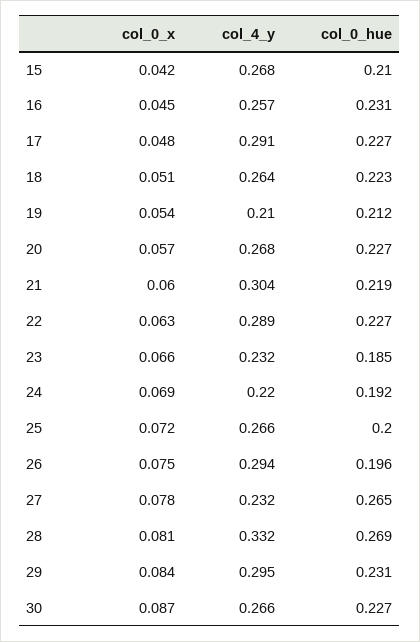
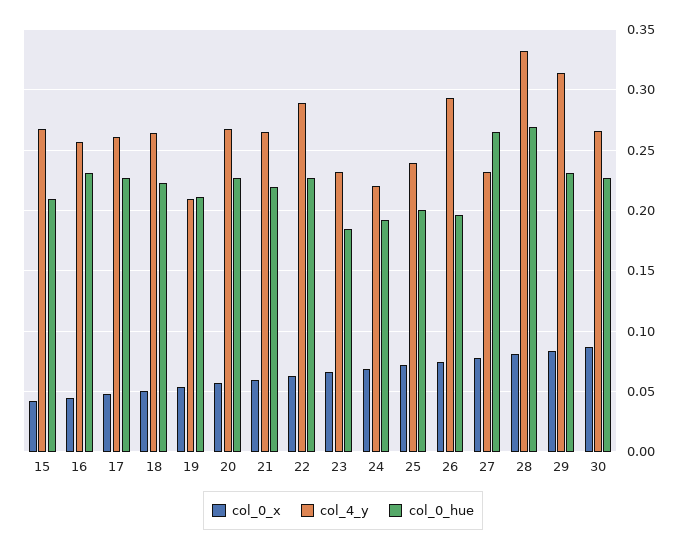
  {
    "col_0_x": {
      "15": 0.042,
      "16": 0.045,
      "17": 0.048,
      "18": 0.051,
      "19": 0.054,
      "20": 0.057,
      "21": 0.06,
      "22": 0.063,
      "23": 0.066,
      "24": 0.069,
      "25": 0.072,
      "26": 0.075,
      "27": 0.078,
      "28": 0.081,
      "29": 0.084,
      "30": 0.087
    },
    "col_4_y": {
      "15": 0.268,
      "16": 0.257,
-     "17": 0.291,
+     "17": 0.26,
      "18": 0.264,
      "19": 0.21,
      "20": 0.268,
-     "21": 0.304,
+     "21": 0.265,
      "22": 0.289,
      "23": 0.232,
      "24": 0.22,
-     "25": 0.266,
+     "25": 0.24,
      "26": 0.294,
      "27": 0.232,
      "28": 0.332,
-     "29": 0.295,
+     "29": 0.315,
      "30": 0.266
    },
    "col_0_hue": {
      "15": 0.21,
      "16": 0.231,
      "17": 0.227,
      "18": 0.223,
      "19": 0.212,
      "20": 0.227,
      "21": 0.219,
      "22": 0.227,
      "23": 0.185,
      "24": 0.192,
      "25": 0.2,
      "26": 0.196,
      "27": 0.265,
      "28": 0.269,
      "29": 0.231,
      "30": 0.227
    }
  }

